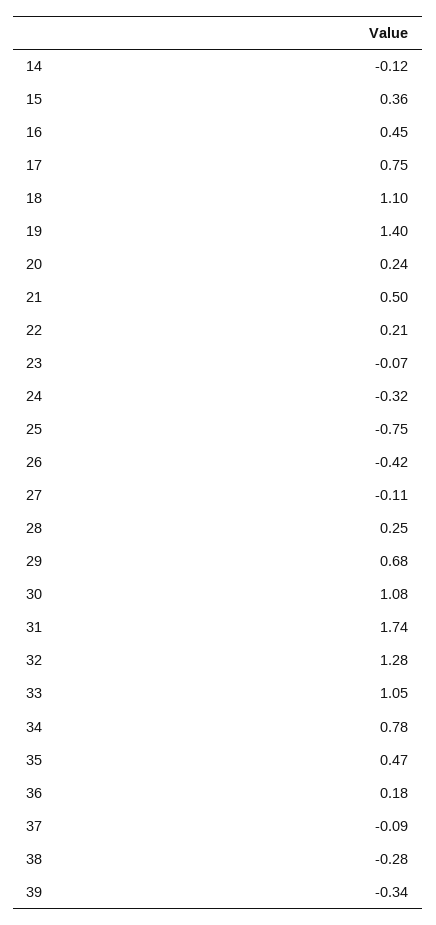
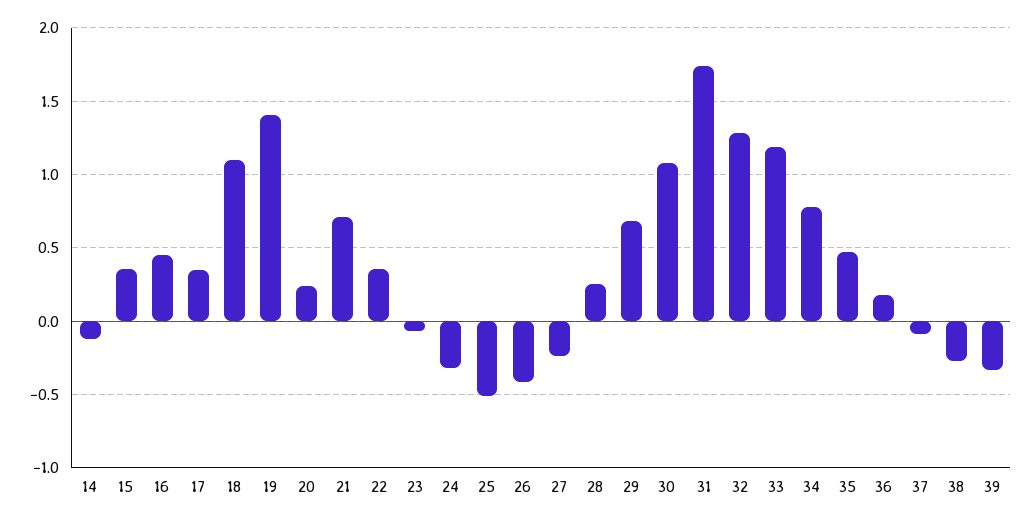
  {
    "14": -0.12,
    "15": 0.36,
    "16": 0.45,
-   "17": 0.75,
+   "17": 0.35,
    "18": 1.1,
    "19": 1.4,
    "20": 0.24,
-   "21": 0.5,
+   "21": 0.7,
-   "22": 0.21,
+   "22": 0.35,
    "23": -0.07,
    "24": -0.32,
-   "25": -0.75,
+   "25": -0.5,
    "26": -0.42,
-   "27": -0.11,
+   "27": -0.25,
    "28": 0.25,
    "29": 0.68,
    "30": 1.08,
    "31": 1.74,
    "32": 1.28,
-   "33": 1.05,
+   "33": 1.2,
    "34": 0.78,
    "35": 0.47,
    "36": 0.18,
    "37": -0.09,
    "38": -0.28,
    "39": -0.34
  }

